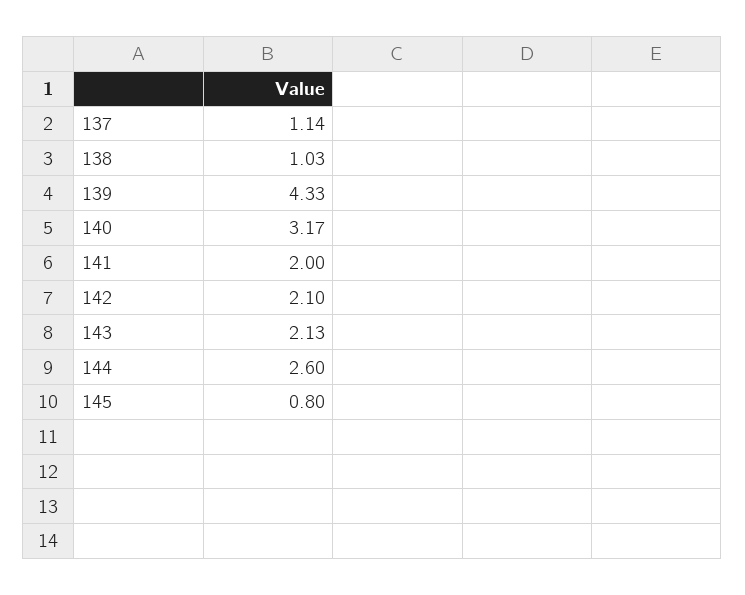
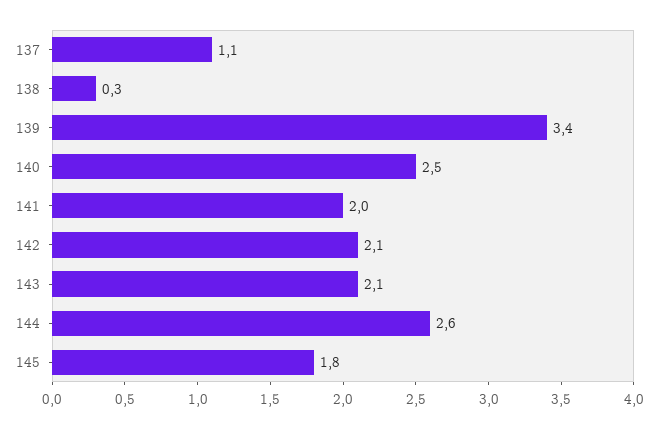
  {
    "137": 1.14,
-   "138": 1.03,
+   "138": 0.3,
-   "139": 4.33,
+   "139": 3.4,
-   "140": 3.17,
+   "140": 2.5,
    "141": 2,
    "142": 2.1,
    "143": 2.13,
    "144": 2.6,
-   "145": 0.8
+   "145": 1.8
  }

